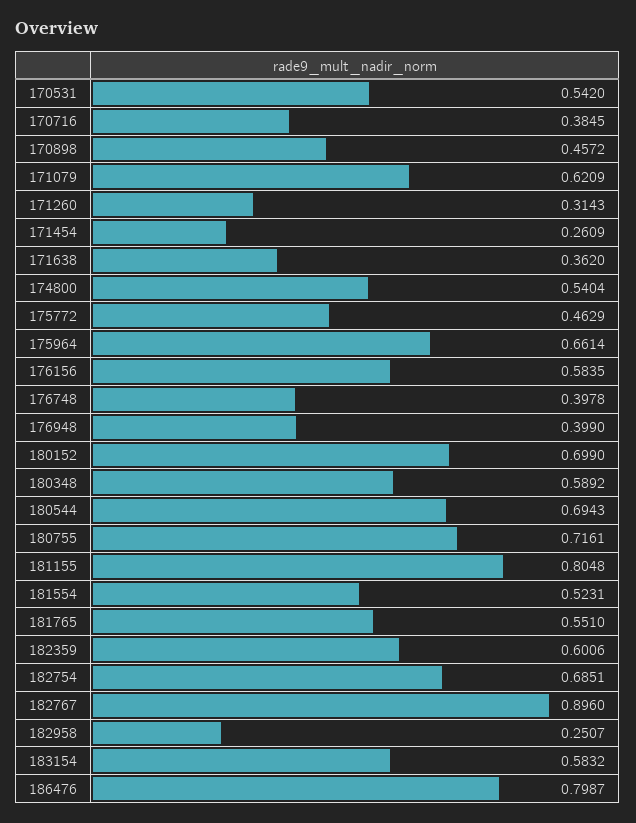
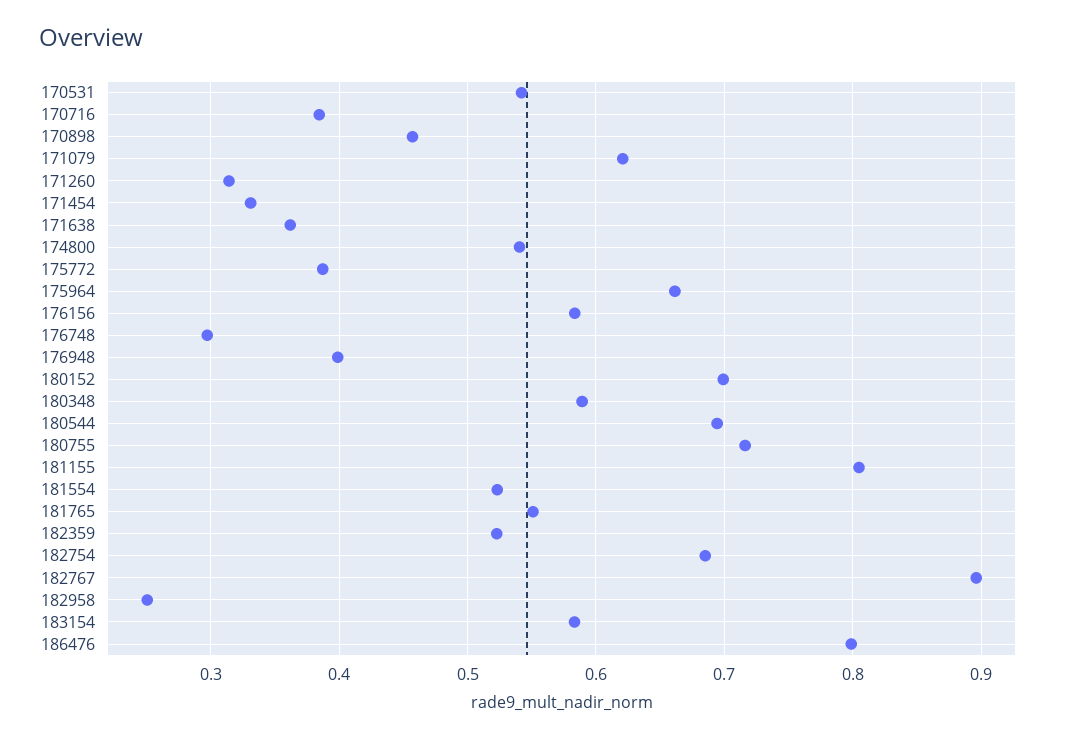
  {
    "170531": 0.542,
    "170716": 0.3845,
    "170898": 0.4572,
    "171079": 0.6209,
    "171260": 0.3143,
-   "171454": 0.2609,
+   "171454": 0.33,
    "171638": 0.362,
    "174800": 0.5404,
-   "175772": 0.4629,
+   "175772": 0.39,
    "175964": 0.6614,
    "176156": 0.5835,
-   "176748": 0.3978,
+   "176748": 0.3,
    "176948": 0.399,
    "180152": 0.699,
    "180348": 0.5892,
    "180544": 0.6943,
    "180755": 0.7161,
    "181155": 0.8048,
    "181554": 0.5231,
    "181765": 0.551,
-   "182359": 0.6006,
+   "182359": 0.52,
    "182754": 0.6851,
    "182767": 0.896,
    "182958": 0.2507,
    "183154": 0.5832,
    "186476": 0.7987
  }

